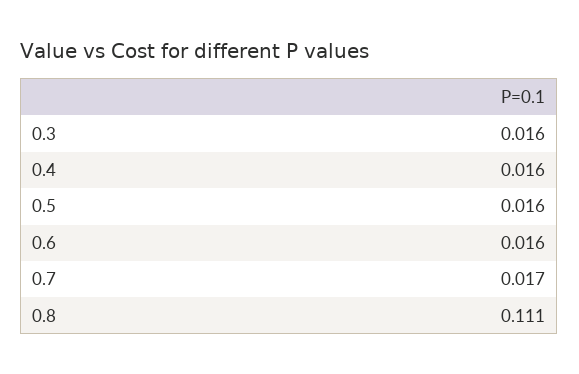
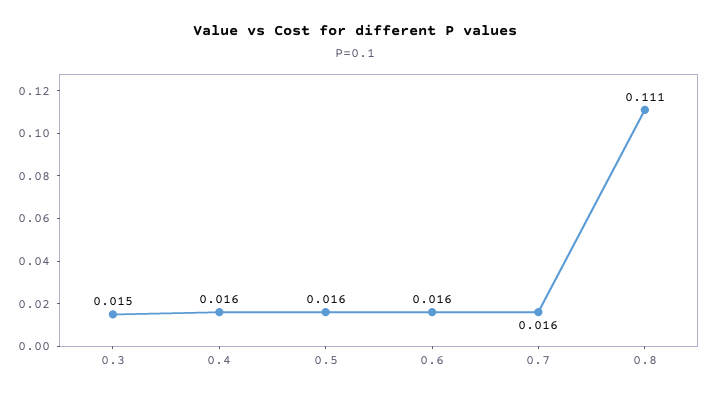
  {
-   "0.3": 0.016,
+   "0.3": 0.015,
    "0.4": 0.016,
    "0.5": 0.016,
    "0.6": 0.016,
-   "0.7": 0.017,
+   "0.7": 0.016,
    "0.8": 0.111
  }

